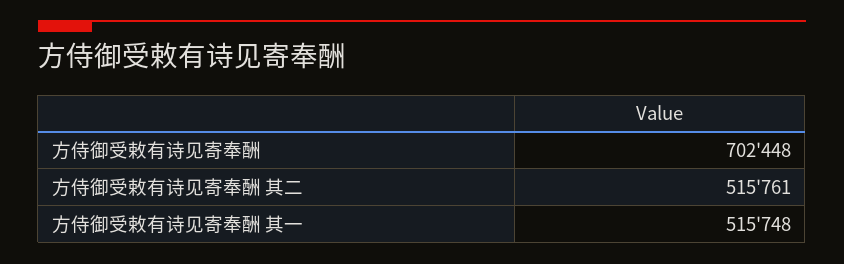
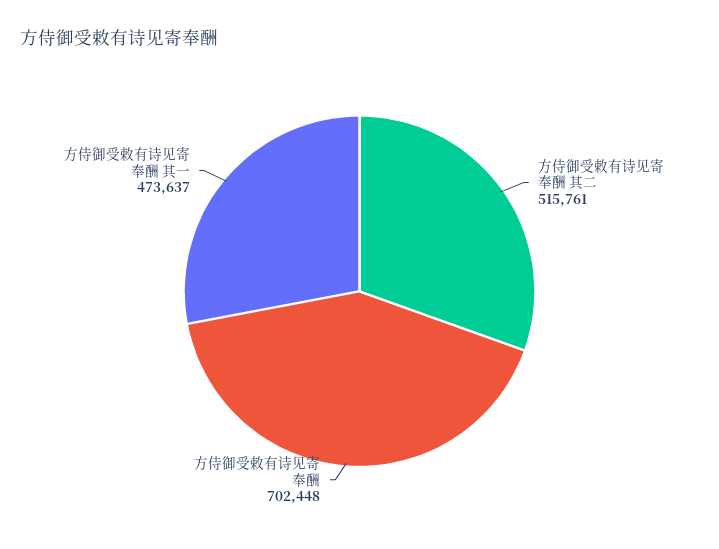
  {
    "方侍御受敕有诗见寄奉酬": 702448,
    "方侍御受敕有诗见寄奉酬 其二": 515761,
-   "方侍御受敕有诗见寄奉酬 其一": 515748
+   "方侍御受敕有诗见寄奉酬 其一": 473637
  }

